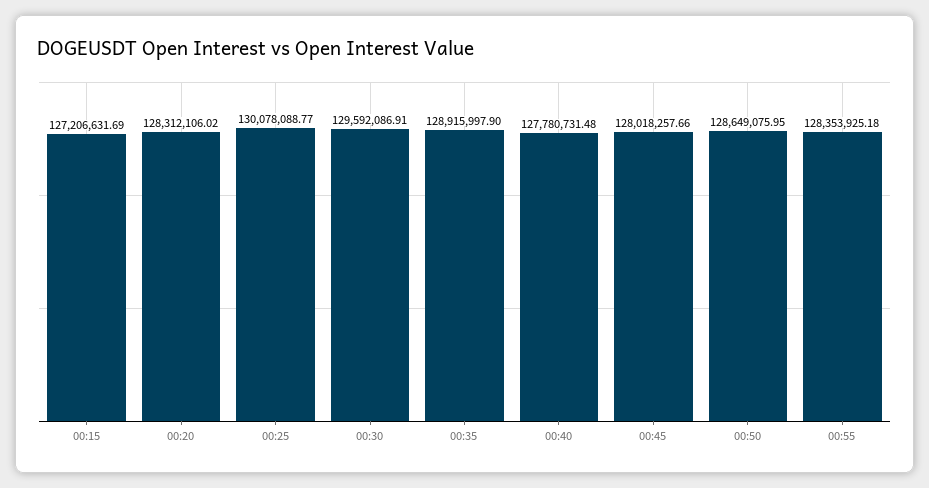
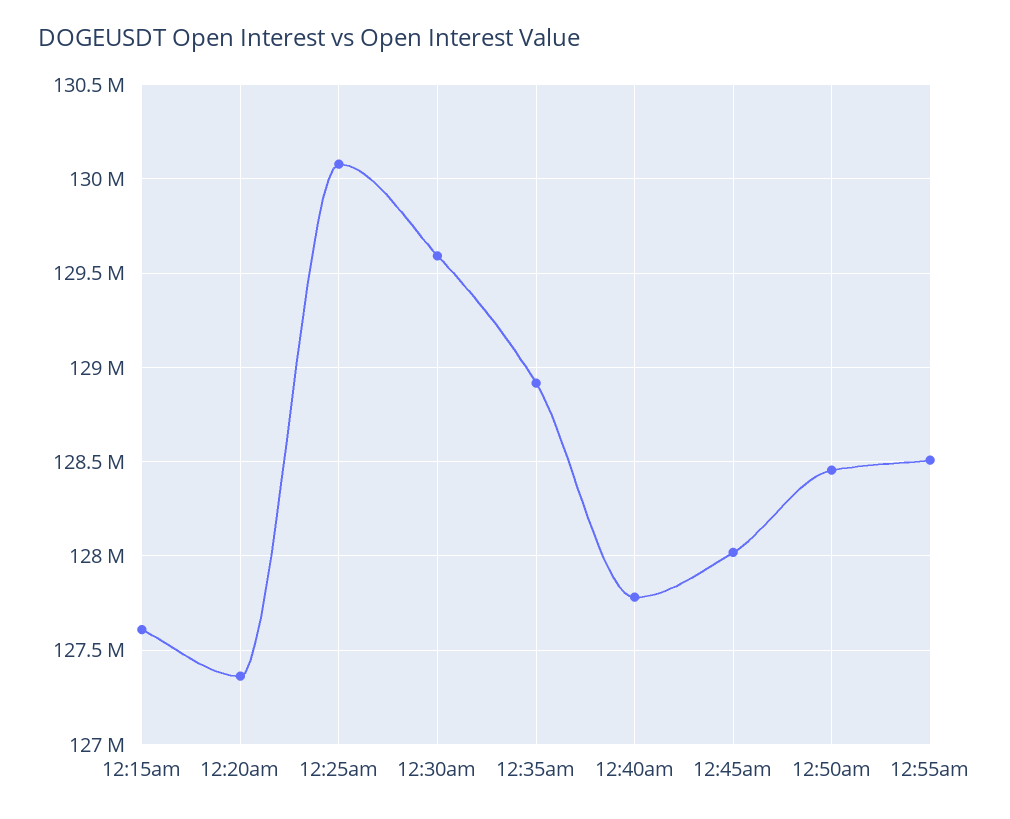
  {
-   "00:15": 127206631.69,
+   "00:15": 127600000,
-   "00:20": 128312106.02,
+   "00:20": 127350000,
    "00:25": 130078088.77,
    "00:30": 129592086.91,
    "00:35": 128915997.9,
    "00:40": 127780731.48,
    "00:45": 128018257.66,
-   "00:50": 128649075.95,
+   "00:50": 128450000,
-   "00:55": 128353925.18
+   "00:55": 128500000
  }

